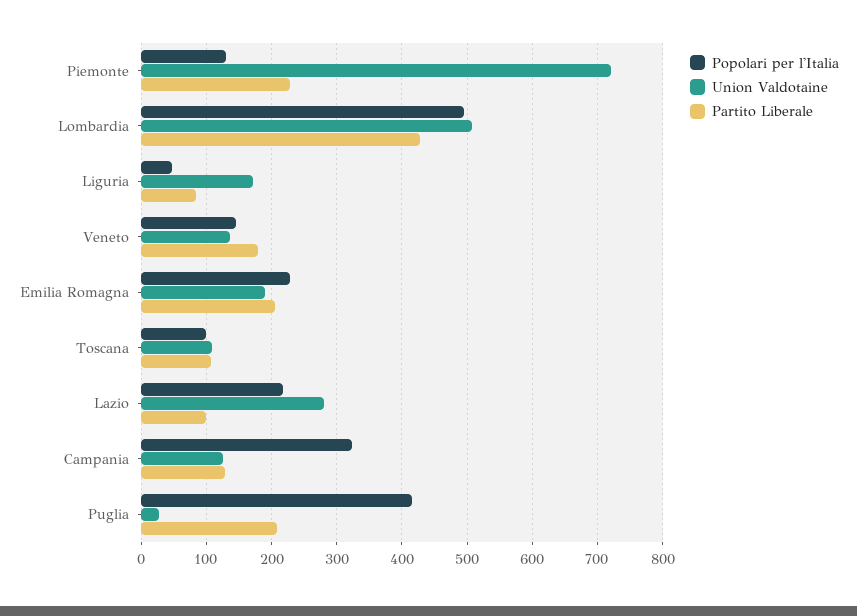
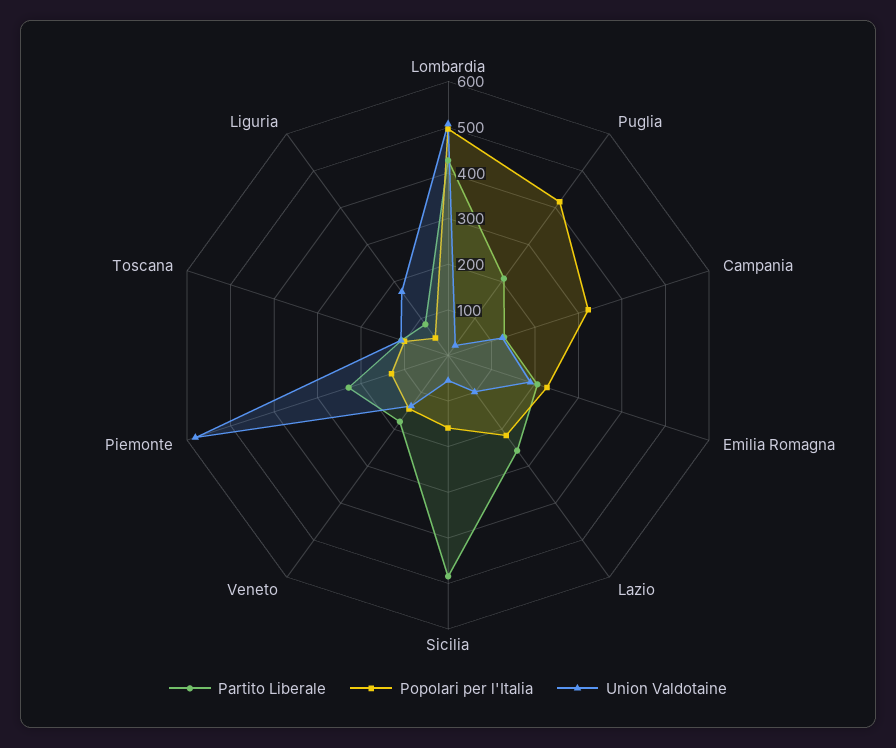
  {
    "Popolari per l'Italia": {
      "Piemonte": 130,
      "Lombardia": 500,
      "Liguria": 50,
      "Veneto": 150,
      "Emilia Romagna": 230,
      "Toscana": 100,
      "Lazio": 220,
      "Campania": 320,
-     "Puglia": 420
+     "Puglia": 420,
+     "Sicilia": 160
    },
    "Union Valdotaine": {
-     "Piemonte": 720,
+     "Piemonte": 580,
      "Lombardia": 510,
      "Liguria": 170,
      "Veneto": 140,
      "Emilia Romagna": 190,
      "Toscana": 110,
-     "Lazio": 280,
+     "Lazio": 100,
      "Campania": 130,
-     "Puglia": 30
+     "Puglia": 30,
+     "Sicilia": 60
    },
    "Partito Liberale": {
      "Piemonte": 230,
      "Lombardia": 430,
      "Liguria": 80,
      "Veneto": 180,
      "Emilia Romagna": 210,
      "Toscana": 110,
-     "Lazio": 100,
+     "Lazio": 260,
      "Campania": 130,
-     "Puglia": 210
+     "Puglia": 210,
+     "Sicilia": 480
    }
  }

